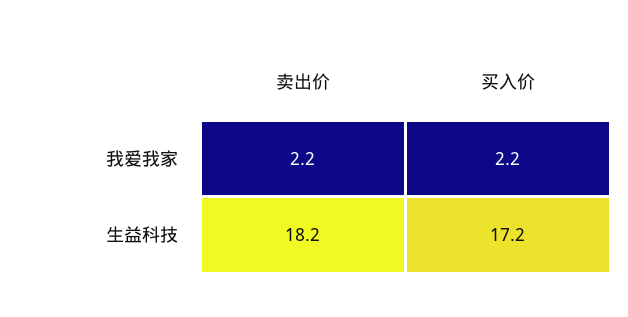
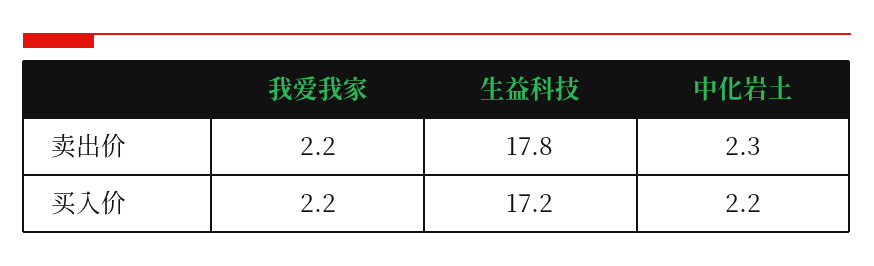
  {
    "卖出价": {
      "我爱我家": 2.2,
-     "生益科技": 18.2
+     "生益科技": 17.8,
+     "中化岩土": 2.3
    },
    "买入价": {
      "我爱我家": 2.2,
-     "生益科技": 17.2
+     "生益科技": 17.2,
+     "中化岩土": 2.2
    }
  }

